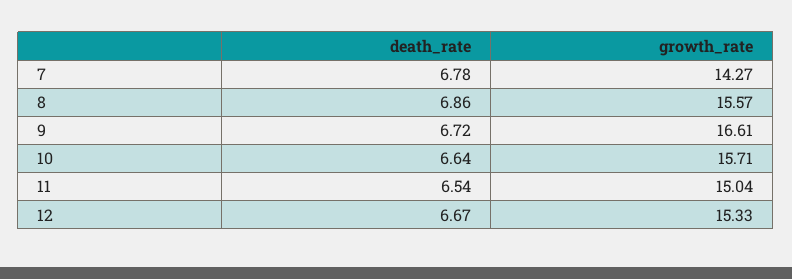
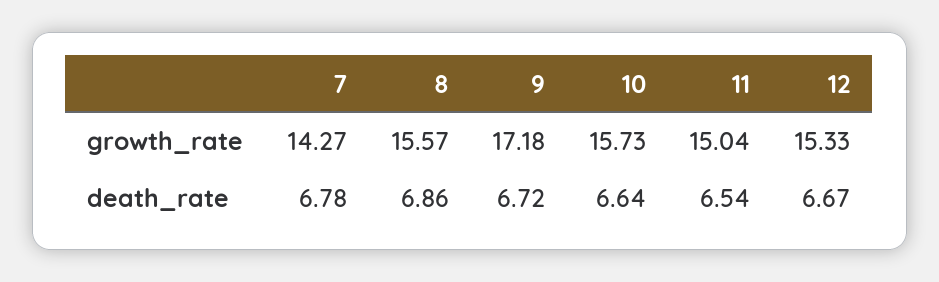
  {
    "death_rate": {
      "7": 6.78,
      "8": 6.86,
      "9": 6.72,
      "10": 6.64,
      "11": 6.54,
      "12": 6.67
    },
    "growth_rate": {
      "7": 14.27,
      "8": 15.57,
-     "9": 16.61,
+     "9": 17.18,
-     "10": 15.71,
+     "10": 15.73,
      "11": 15.04,
      "12": 15.33
    }
  }

